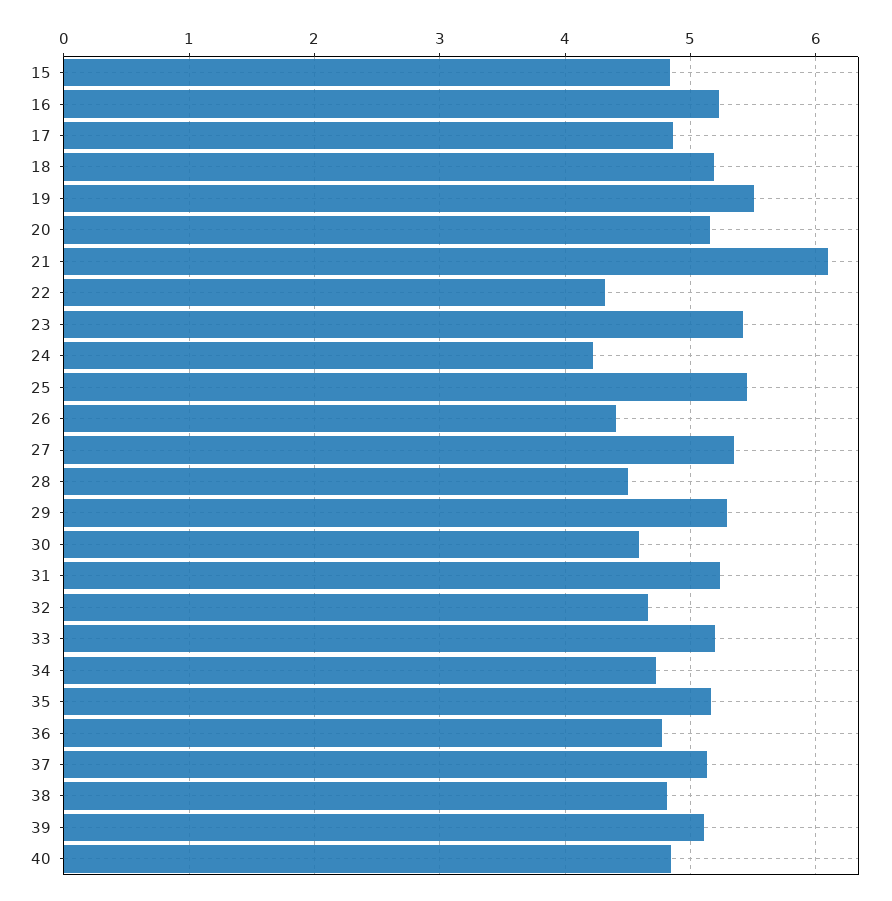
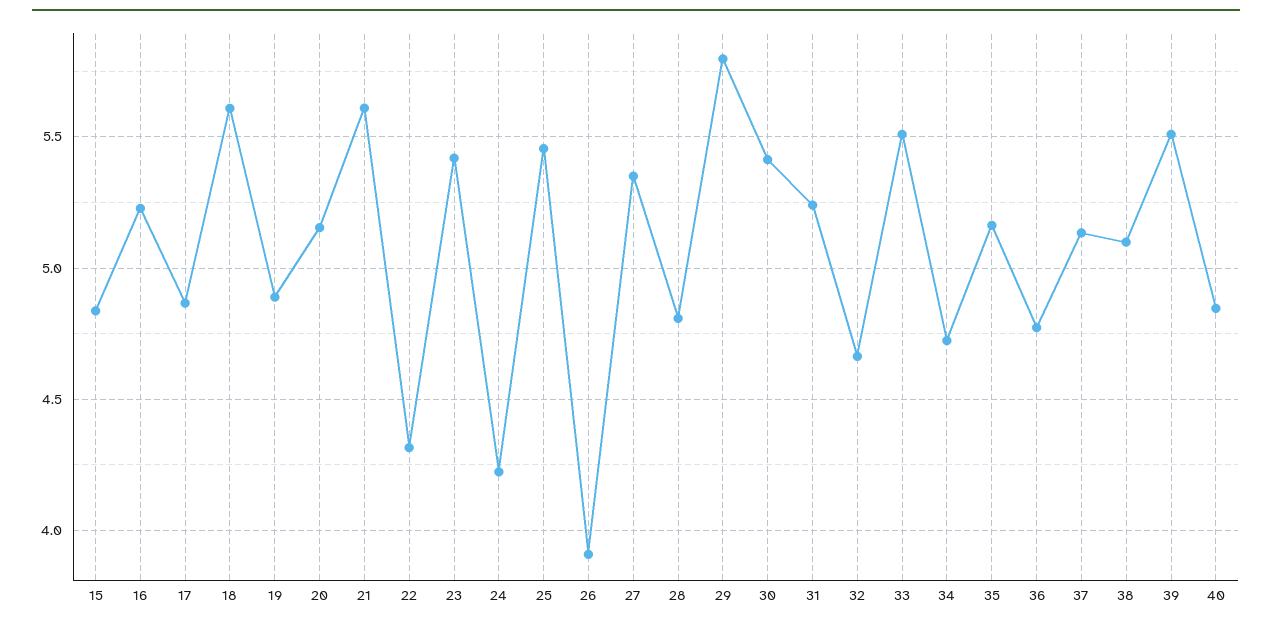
  {
    "15": 4.85,
    "16": 5.25,
    "17": 4.85,
-   "18": 5.2,
+   "18": 5.6,
-   "19": 5.5,
+   "19": 4.9,
    "20": 5.15,
-   "21": 6.1,
+   "21": 5.6,
    "22": 4.3,
    "23": 5.4,
    "24": 4.2,
    "25": 5.45,
-   "26": 4.4,
+   "26": 3.9,
    "27": 5.35,
-   "28": 4.5,
+   "28": 4.8,
-   "29": 5.3,
+   "29": 5.8,
-   "30": 4.6,
+   "30": 5.4,
    "31": 5.25,
    "32": 4.65,
-   "33": 5.2,
+   "33": 5.5,
    "34": 4.7,
    "35": 5.15,
    "36": 4.75,
    "37": 5.15,
-   "38": 4.8,
+   "38": 5.1,
-   "39": 5.1,
+   "39": 5.5,
    "40": 4.85
  }

